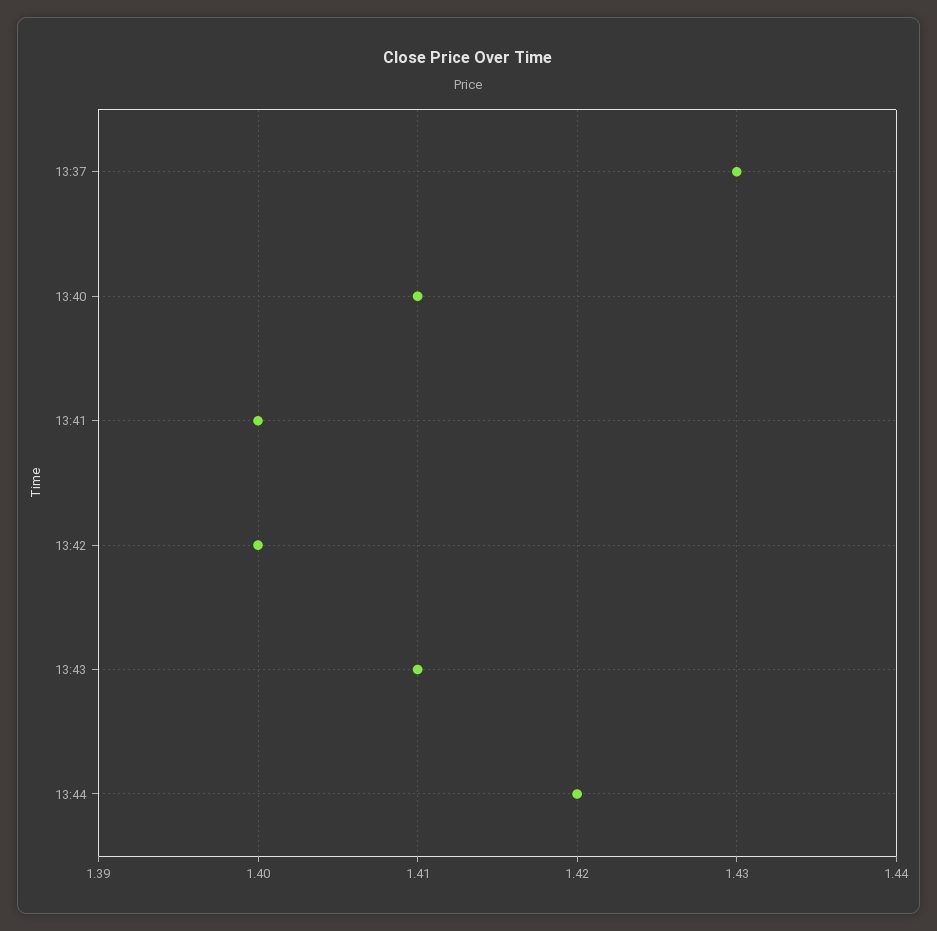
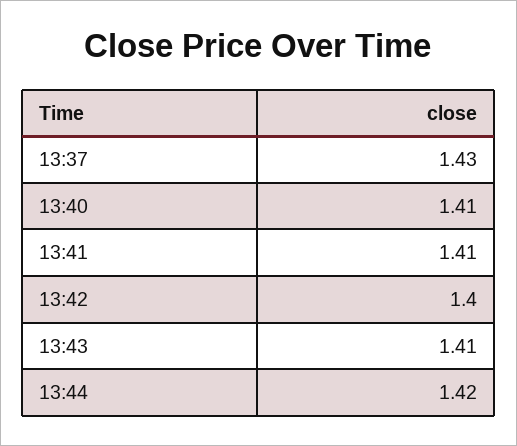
  {
    "13:37": 1.43,
    "13:40": 1.41,
-   "13:41": 1.4,
+   "13:41": 1.41,
    "13:42": 1.4,
    "13:43": 1.41,
    "13:44": 1.42
  }

